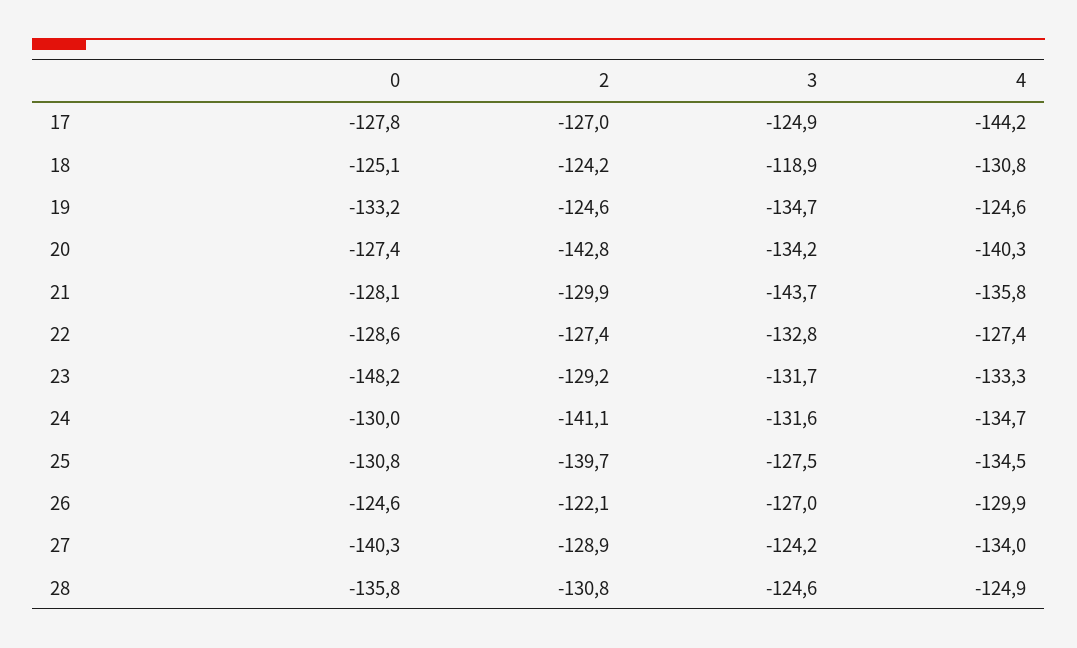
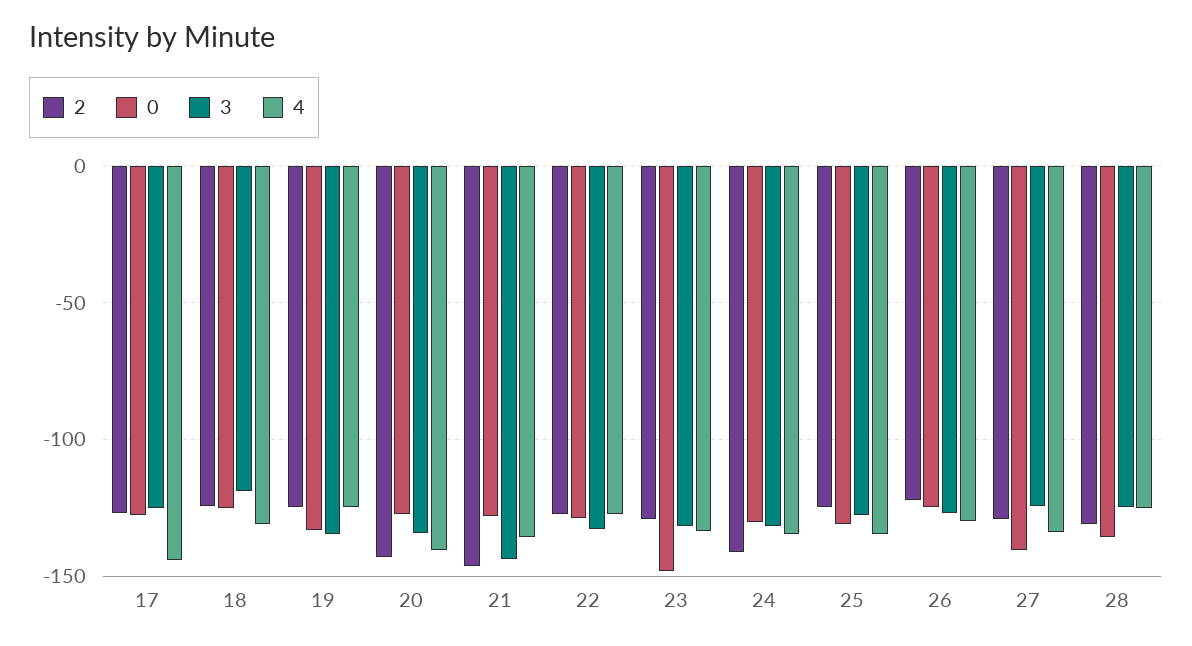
  {
    "0": {
      "17": -127.8,
      "18": -125.1,
      "19": -133.2,
      "20": -127.4,
      "21": -128.1,
      "22": -128.6,
      "23": -148.2,
      "24": -130,
      "25": -130.8,
      "26": -124.6,
      "27": -140.3,
      "28": -135.8
    },
    "2": {
      "17": -127,
      "18": -124.2,
      "19": -124.6,
      "20": -142.8,
-     "21": -129.9,
+     "21": -145,
      "22": -127.4,
      "23": -129.2,
      "24": -141.1,
-     "25": -139.7,
+     "25": -125,
      "26": -122.1,
      "27": -128.9,
      "28": -130.8
    },
    "3": {
      "17": -124.9,
      "18": -118.9,
      "19": -134.7,
      "20": -134.2,
      "21": -143.7,
      "22": -132.8,
      "23": -131.7,
      "24": -131.6,
      "25": -127.5,
      "26": -127,
      "27": -124.2,
      "28": -124.6
    },
    "4": {
      "17": -144.2,
      "18": -130.8,
      "19": -124.6,
      "20": -140.3,
      "21": -135.8,
      "22": -127.4,
      "23": -133.3,
      "24": -134.7,
      "25": -134.5,
      "26": -129.9,
      "27": -134,
      "28": -124.9
    }
  }

